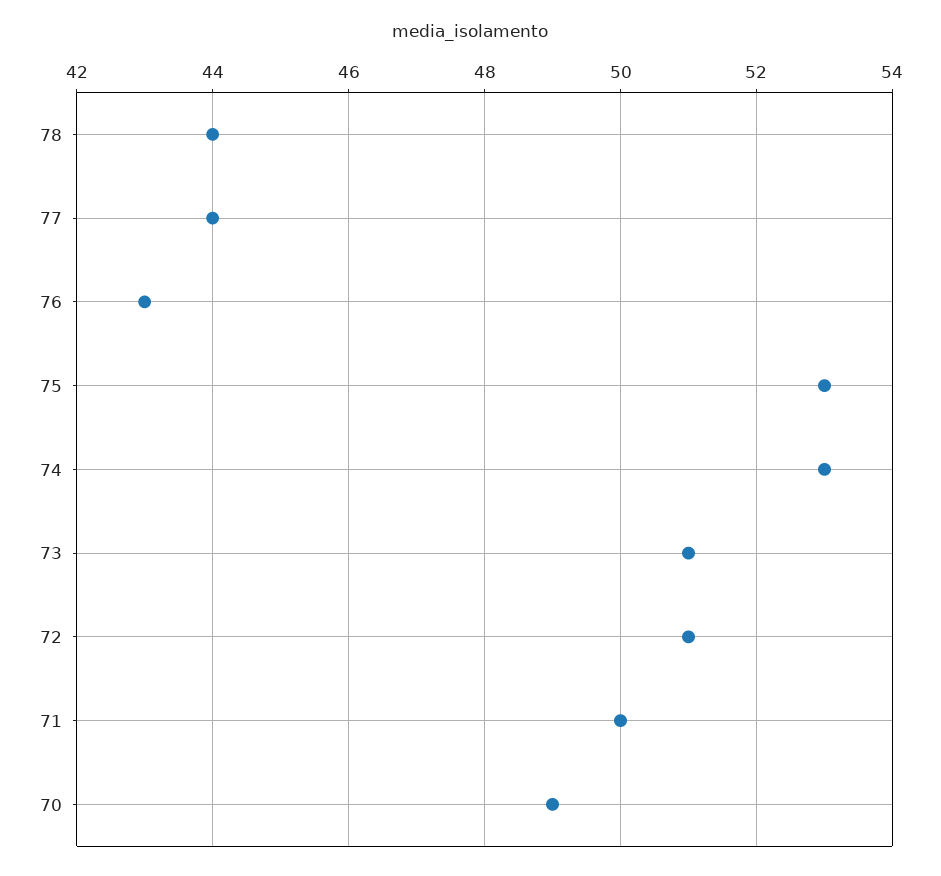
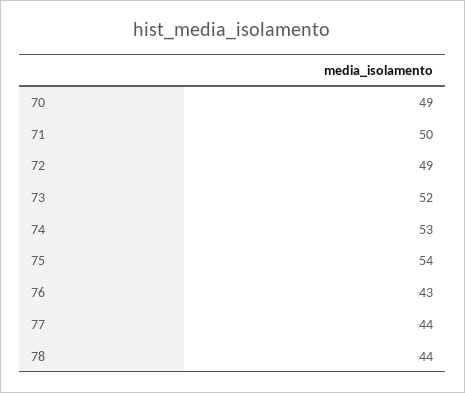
  {
    "78": 44,
    "77": 44,
    "76": 43,
-   "75": 53,
+   "75": 54,
    "74": 53,
-   "73": 51,
+   "73": 52,
-   "72": 51,
+   "72": 49,
    "71": 50,
    "70": 49
  }

